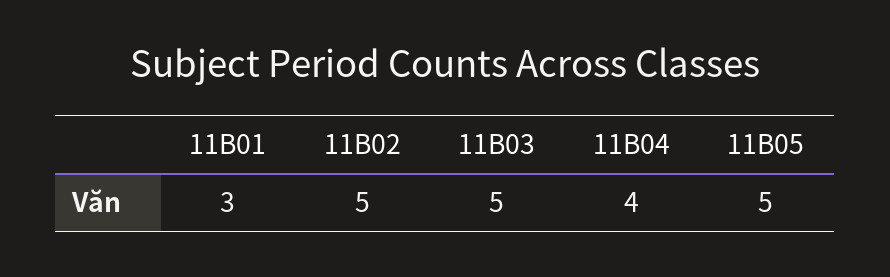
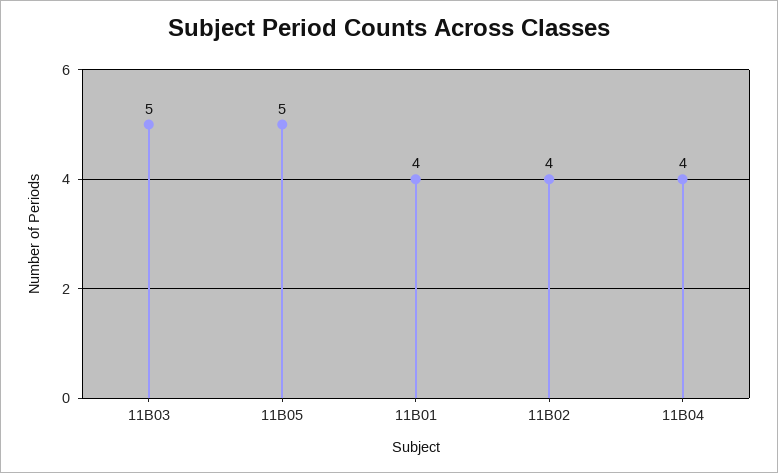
  {
-   "11B01": 3,
+   "11B01": 4,
-   "11B02": 5,
+   "11B02": 4,
    "11B03": 5,
    "11B04": 4,
    "11B05": 5
  }

